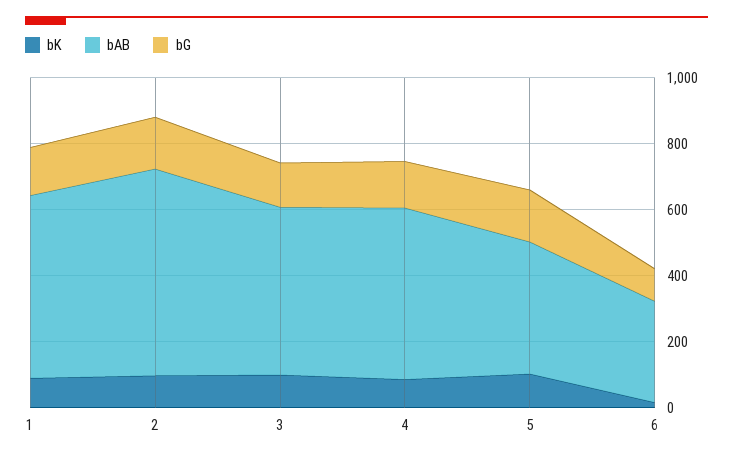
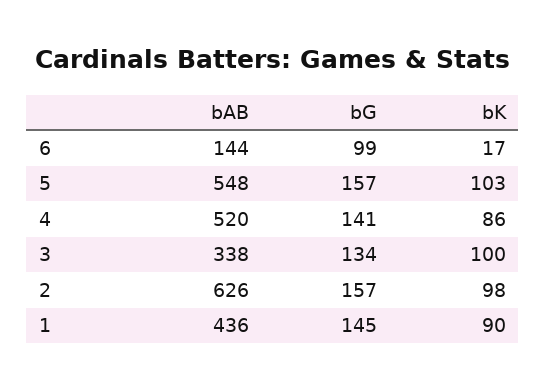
  {
    "bK": {
      "1": 90,
      "2": 98,
      "3": 100,
      "4": 86,
      "5": 103,
      "6": 17
    },
    "bAB": {
-     "1": 550,
+     "1": 436,
      "2": 626,
-     "3": 500,
+     "3": 338,
      "4": 520,
-     "5": 400,
+     "5": 548,
-     "6": 300
+     "6": 144
    },
    "bG": {
      "1": 145,
      "2": 157,
      "3": 134,
      "4": 141,
      "5": 157,
      "6": 99
    }
  }

